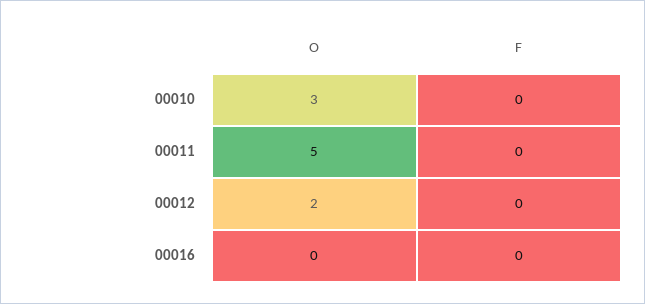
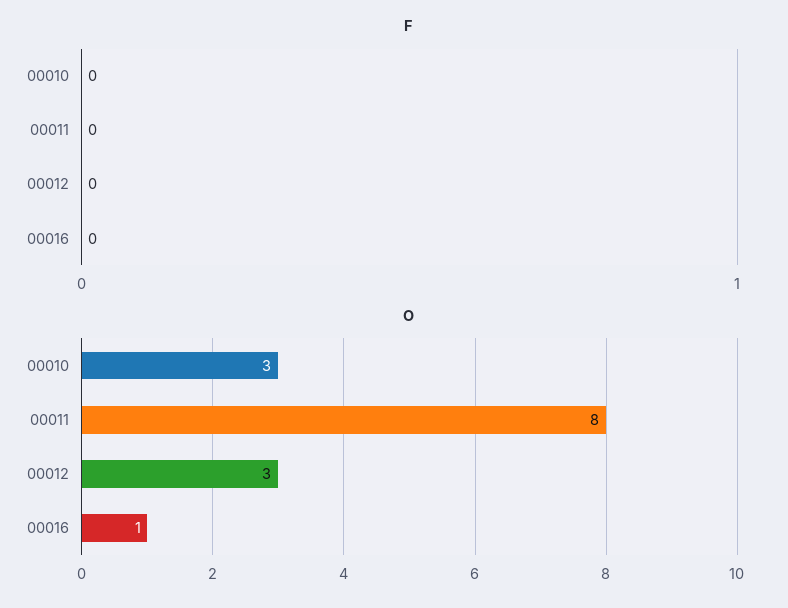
  {
    "O": {
      "00010": 3,
-     "00011": 5,
+     "00011": 8,
-     "00012": 2,
+     "00012": 3,
-     "00016": 0
+     "00016": 1
    },
    "F": {
      "00010": 0,
      "00011": 0,
      "00012": 0,
      "00016": 0
    }
  }

